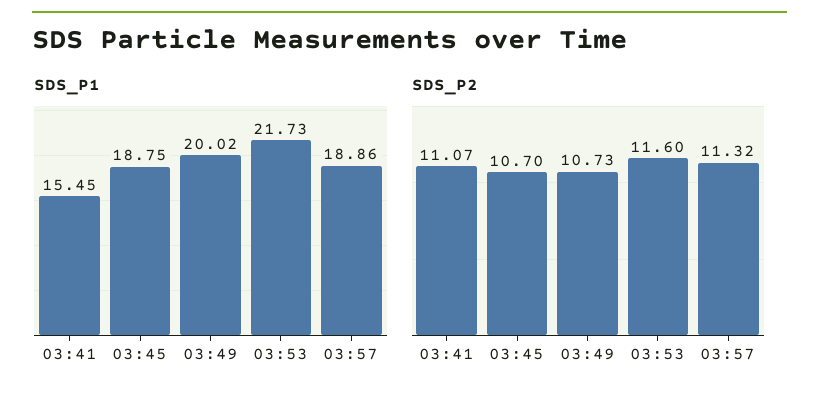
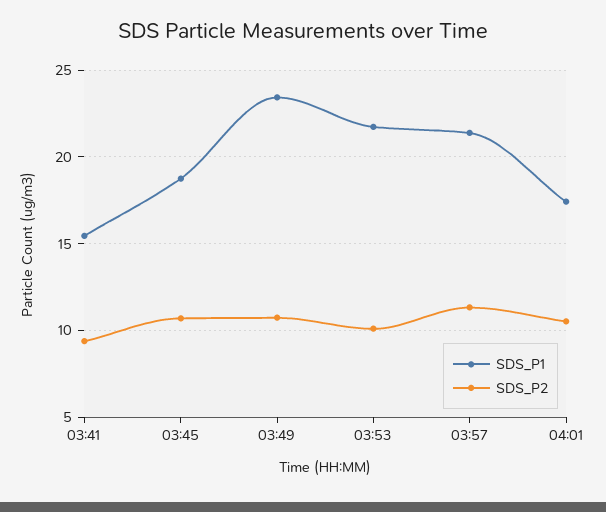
  {
    "SDS_P1": {
      "03:41": 15.45,
      "03:45": 18.75,
-     "03:49": 20.02,
+     "03:49": 23.5,
      "03:53": 21.73,
-     "03:57": 18.86
+     "03:57": 21.5,
+     "04:01": 17.5
    },
    "SDS_P2": {
-     "03:41": 11.07,
+     "03:41": 9.5,
      "03:45": 10.7,
      "03:49": 10.73,
-     "03:53": 11.6,
+     "03:53": 10,
-     "03:57": 11.32
+     "03:57": 11.32,
+     "04:01": 10.5
    }
  }

